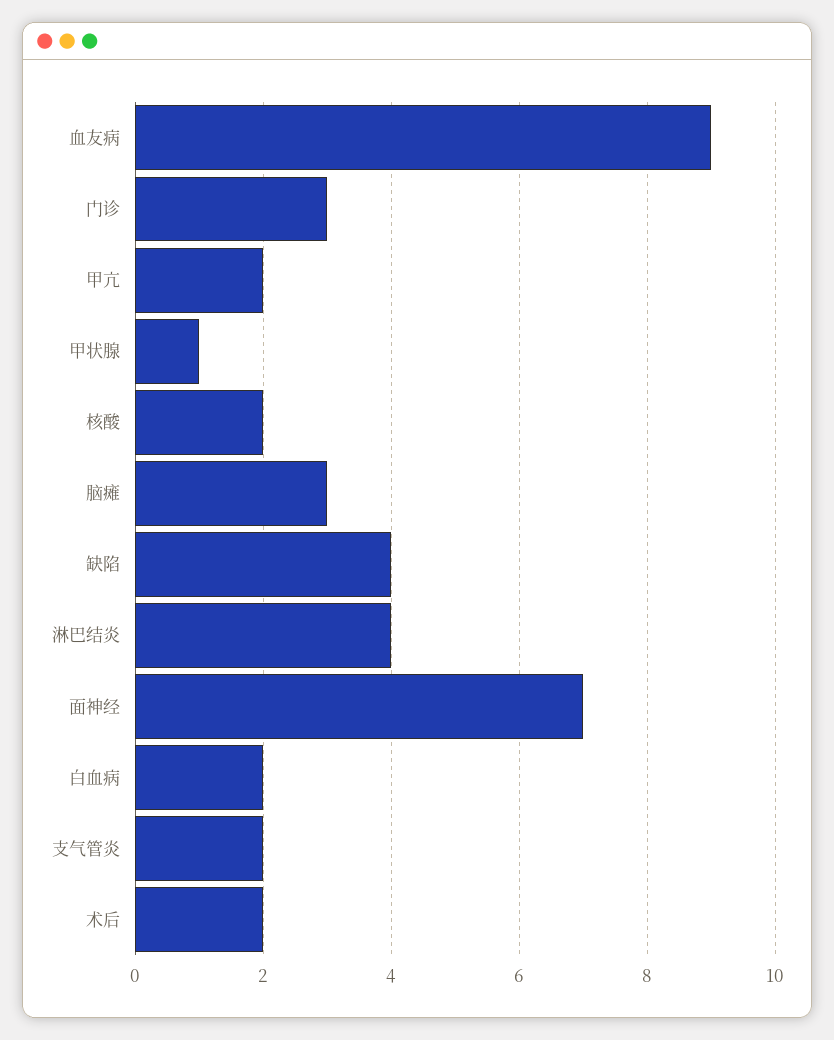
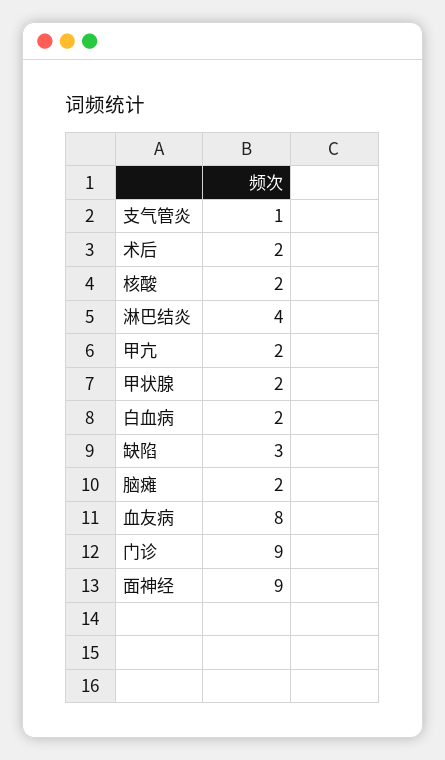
  {
-   "血友病": 9,
+   "血友病": 8,
-   "门诊": 3,
+   "门诊": 9,
    "甲亢": 2,
-   "甲状腺": 1,
+   "甲状腺": 2,
    "核酸": 2,
-   "脑瘫": 3,
+   "脑瘫": 2,
-   "缺陷": 4,
+   "缺陷": 3,
    "淋巴结炎": 4,
-   "面神经": 7,
+   "面神经": 9,
    "白血病": 2,
-   "支气管炎": 2,
+   "支气管炎": 1,
    "术后": 2
  }

